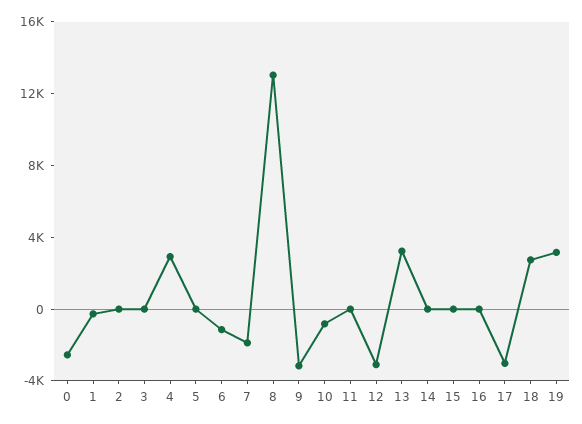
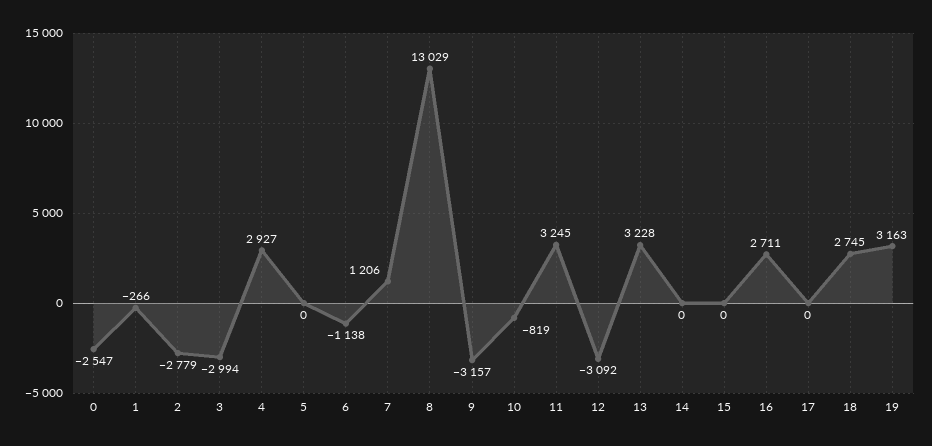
  {
    "0": -2547,
    "1": -266,
-   "2": 0,
+   "2": -2779,
-   "3": 0,
+   "3": -2994,
    "4": 2927,
    "5": 0,
    "6": -1138,
-   "7": -2000,
+   "7": 1206,
    "8": 13029,
    "9": -3157,
    "10": -819,
-   "11": 0,
+   "11": 3245,
    "12": -3092,
    "13": 3228,
    "14": 0,
    "15": 0,
-   "16": 0,
+   "16": 2711,
-   "17": -3000,
+   "17": 0,
    "18": 2745,
    "19": 3163
  }

